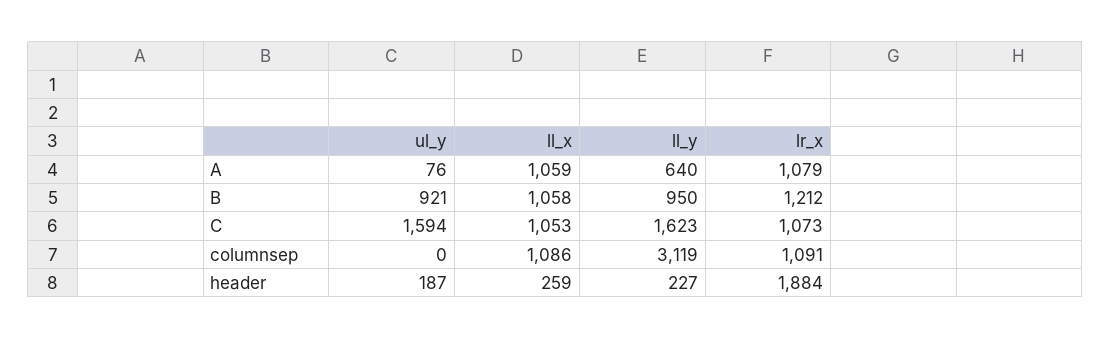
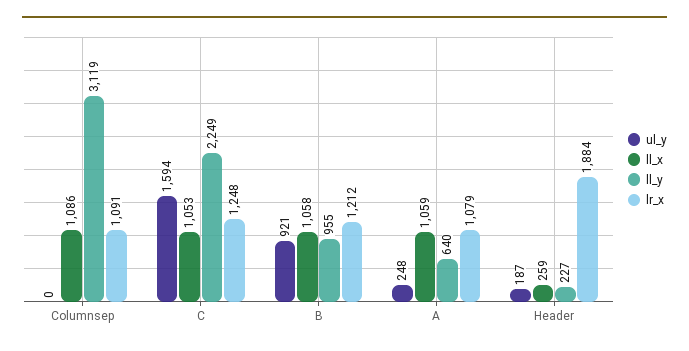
  {
    "ul_y": {
-     "A": 76,
+     "A": 248,
      "B": 921,
      "C": 1594,
      "columnsep": 0,
      "header": 187
    },
    "ll_x": {
      "A": 1059,
      "B": 1058,
      "C": 1053,
      "columnsep": 1086,
      "header": 259
    },
    "ll_y": {
      "A": 640,
-     "B": 950,
+     "B": 955,
-     "C": 1623,
+     "C": 2249,
      "columnsep": 3119,
      "header": 227
    },
    "lr_x": {
      "A": 1079,
      "B": 1212,
-     "C": 1073,
+     "C": 1248,
      "columnsep": 1091,
      "header": 1884
    }
  }

